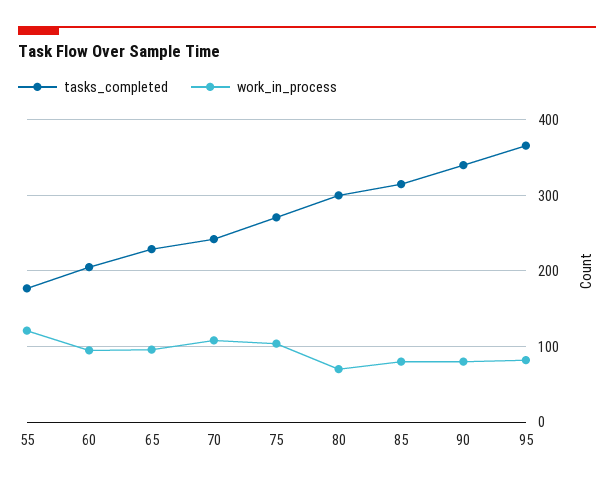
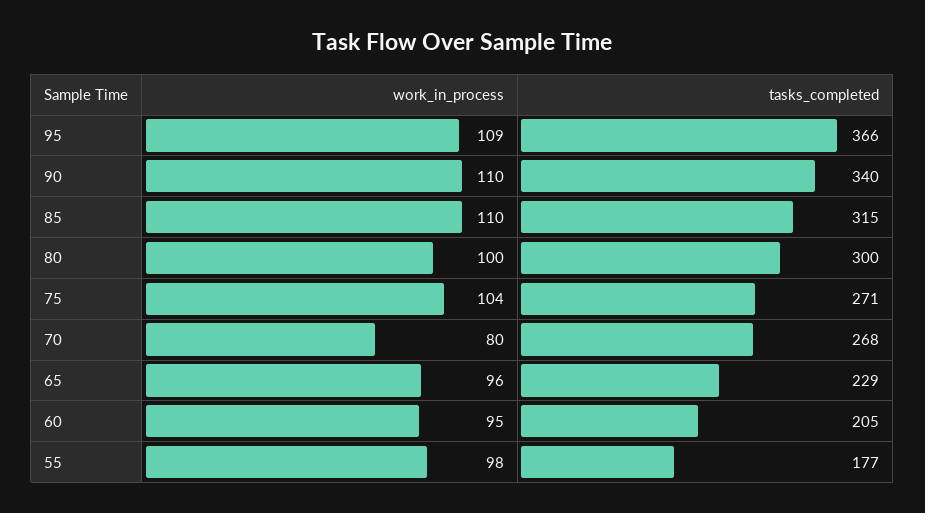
  {
    "tasks_completed": {
      "55": 177,
      "60": 205,
      "65": 229,
-     "70": 240,
+     "70": 268,
      "75": 271,
      "80": 300,
      "85": 315,
      "90": 340,
      "95": 366
    },
    "work_in_process": {
-     "55": 120,
+     "55": 98,
      "60": 95,
      "65": 96,
-     "70": 110,
+     "70": 80,
      "75": 104,
-     "80": 70,
+     "80": 100,
-     "85": 80,
+     "85": 110,
-     "90": 80,
+     "90": 110,
-     "95": 80
+     "95": 109
    }
  }

